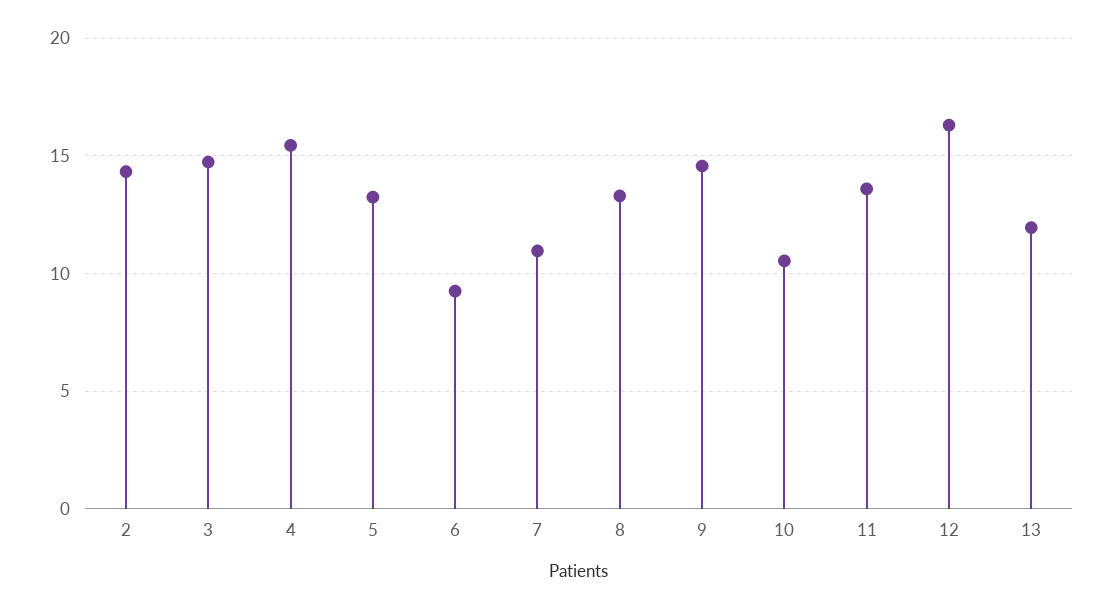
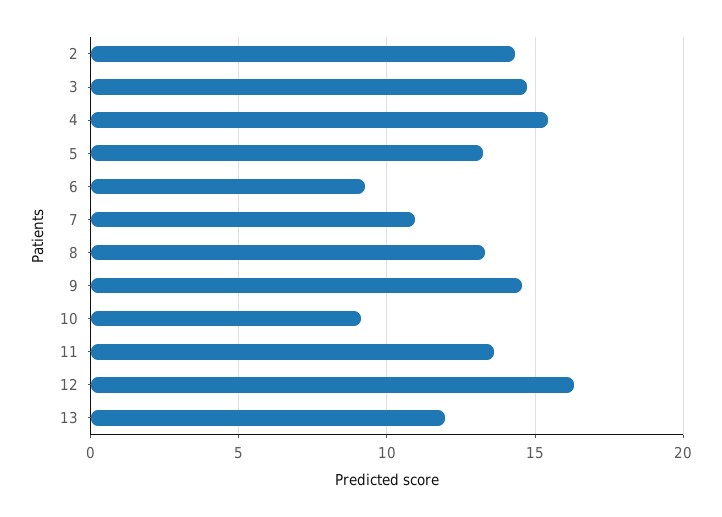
  {
    "2": 14.5,
    "3": 14.5,
    "4": 15.5,
    "5": 13.5,
    "6": 9.5,
    "7": 11,
    "8": 13.5,
    "9": 14.5,
-   "10": 10.5,
+   "10": 9,
    "11": 13.5,
    "12": 16.5,
    "13": 12
  }

